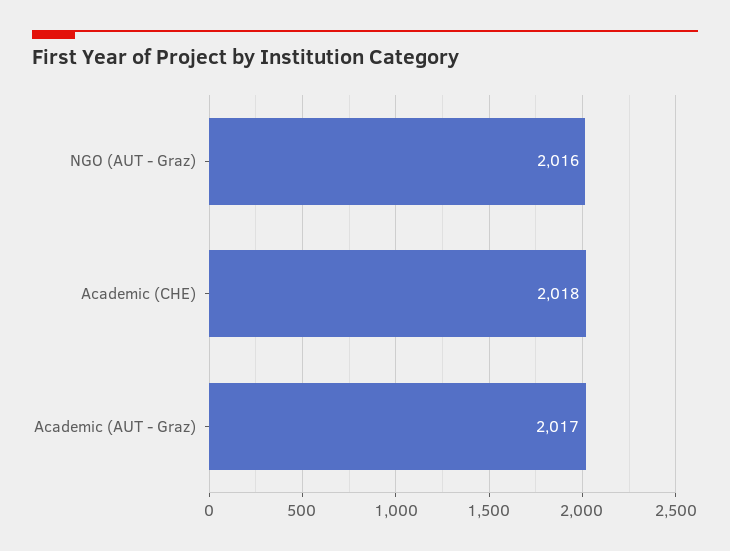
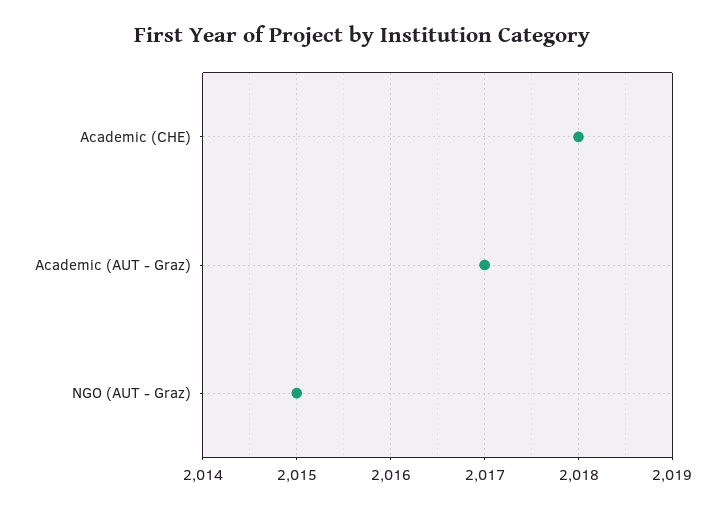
  {
-   "NGO (AUT - Graz)": 2016,
+   "NGO (AUT - Graz)": 2015,
    "Academic (CHE)": 2018,
    "Academic (AUT - Graz)": 2017
  }

